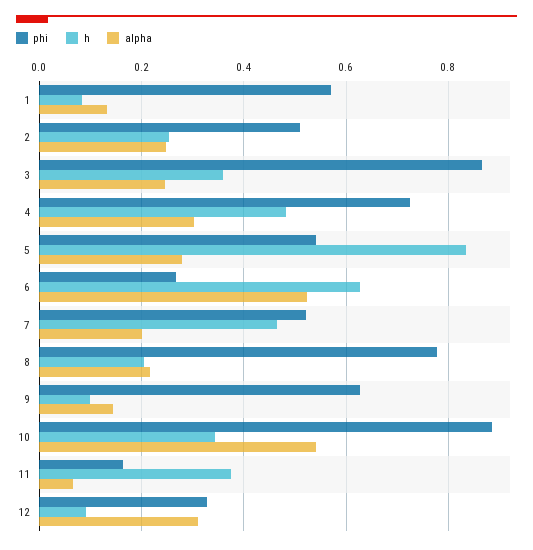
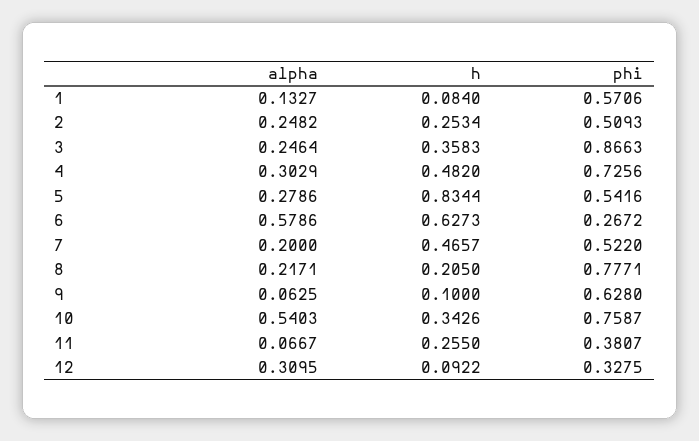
  {
    "phi": {
      "1": 0.5706,
      "2": 0.5093,
      "3": 0.8663,
      "4": 0.7256,
      "5": 0.5416,
      "6": 0.2672,
      "7": 0.522,
      "8": 0.7771,
      "9": 0.628,
-     "10": 0.88,
+     "10": 0.7587,
-     "11": 0.16,
+     "11": 0.3807,
      "12": 0.3275
    },
    "h": {
      "1": 0.084,
      "2": 0.2534,
      "3": 0.3583,
      "4": 0.482,
      "5": 0.8344,
      "6": 0.6273,
      "7": 0.4657,
      "8": 0.205,
      "9": 0.1,
      "10": 0.3426,
-     "11": 0.38,
+     "11": 0.255,
      "12": 0.0922
    },
    "alpha": {
      "1": 0.1327,
      "2": 0.2482,
      "3": 0.2464,
      "4": 0.3029,
      "5": 0.2786,
-     "6": 0.52,
+     "6": 0.5786,
      "7": 0.2,
      "8": 0.2171,
-     "9": 0.14,
+     "9": 0.0625,
      "10": 0.5403,
      "11": 0.0667,
      "12": 0.3095
    }
  }

